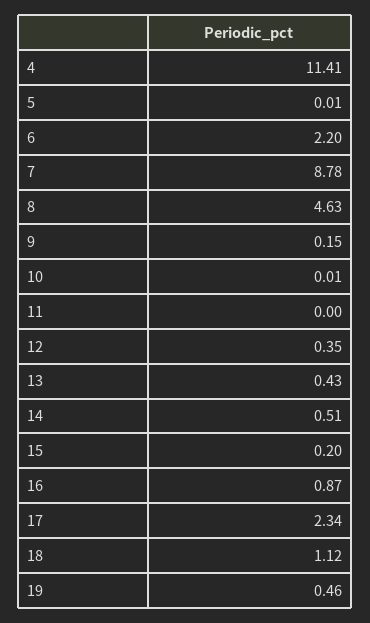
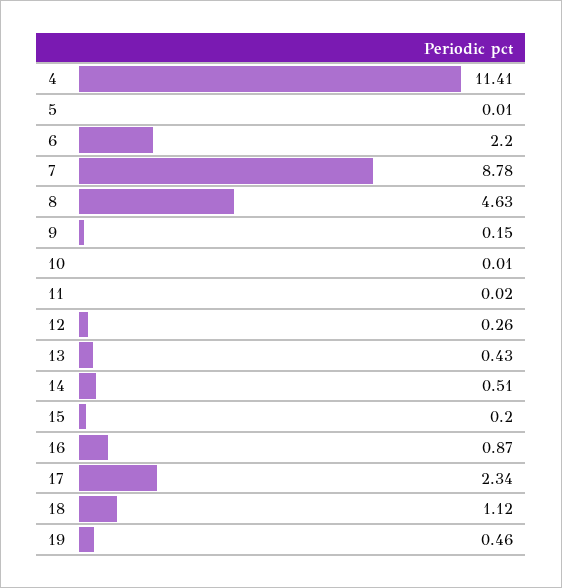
  {
    "4": 11.41,
    "5": 0.01,
    "6": 2.2,
    "7": 8.78,
    "8": 4.63,
    "9": 0.15,
    "10": 0.01,
-   "11": 0,
+   "11": 0.02,
-   "12": 0.35,
+   "12": 0.26,
    "13": 0.43,
    "14": 0.51,
    "15": 0.2,
    "16": 0.87,
    "17": 2.34,
    "18": 1.12,
    "19": 0.46
  }

